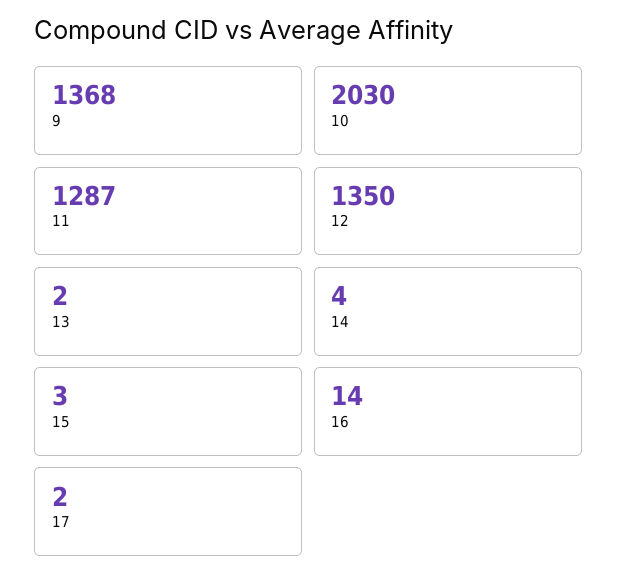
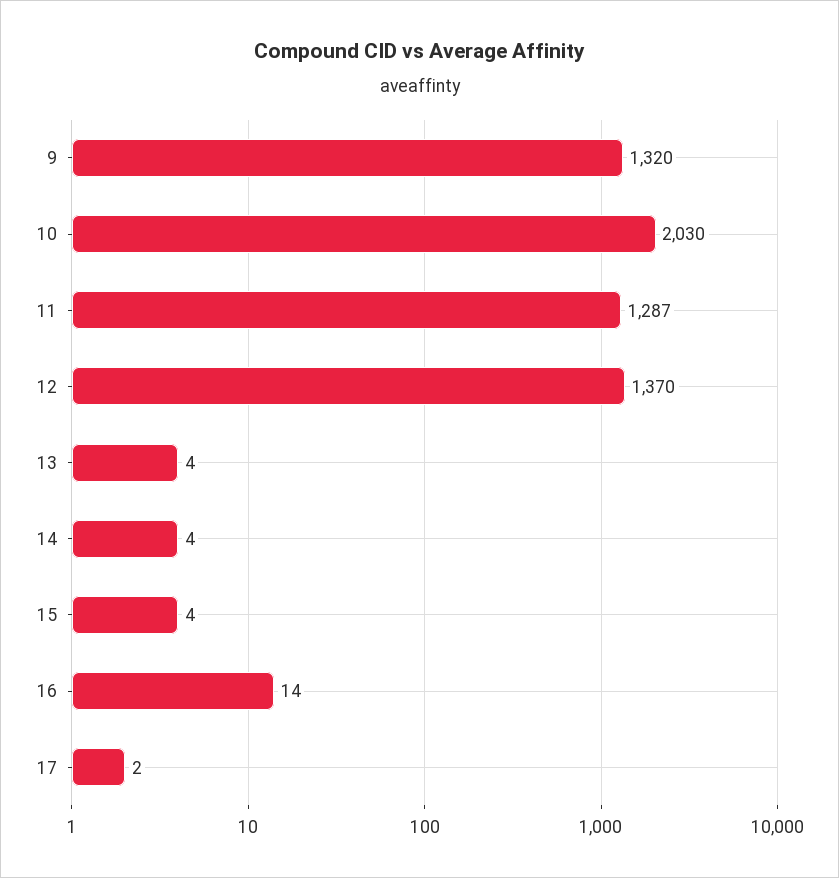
  {
-   "9": 1368,
+   "9": 1320,
    "10": 2030,
    "11": 1287,
-   "12": 1350,
+   "12": 1370,
-   "13": 2,
+   "13": 4,
    "14": 4,
-   "15": 3,
+   "15": 4,
    "16": 14,
    "17": 2
  }

